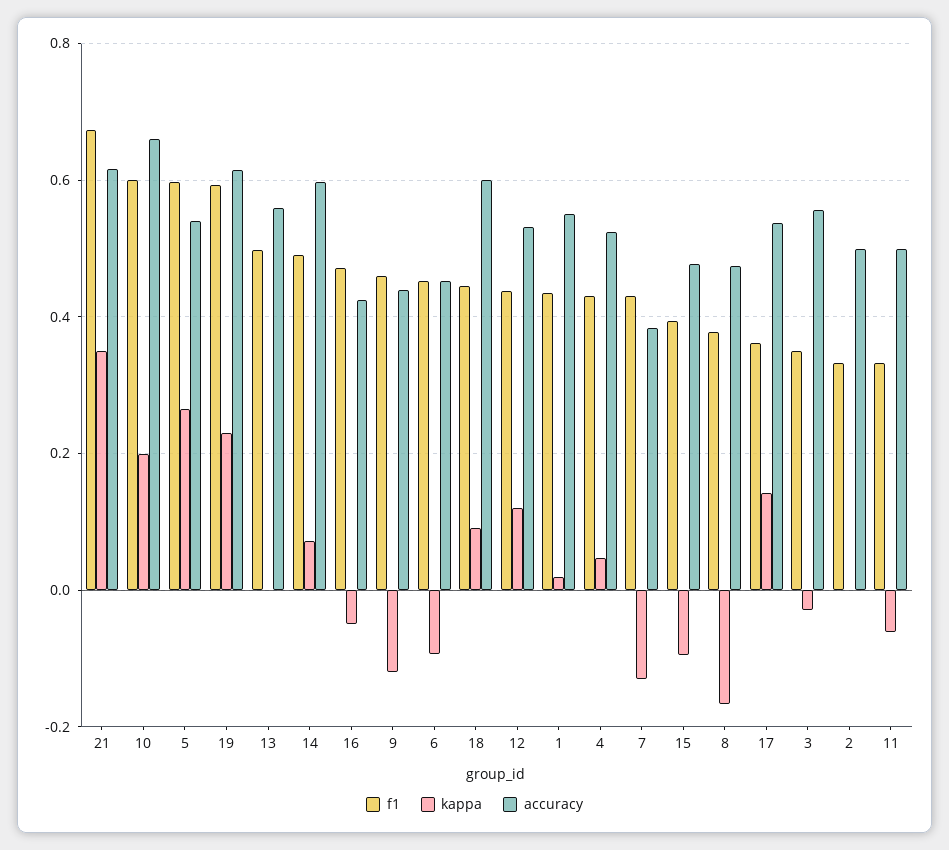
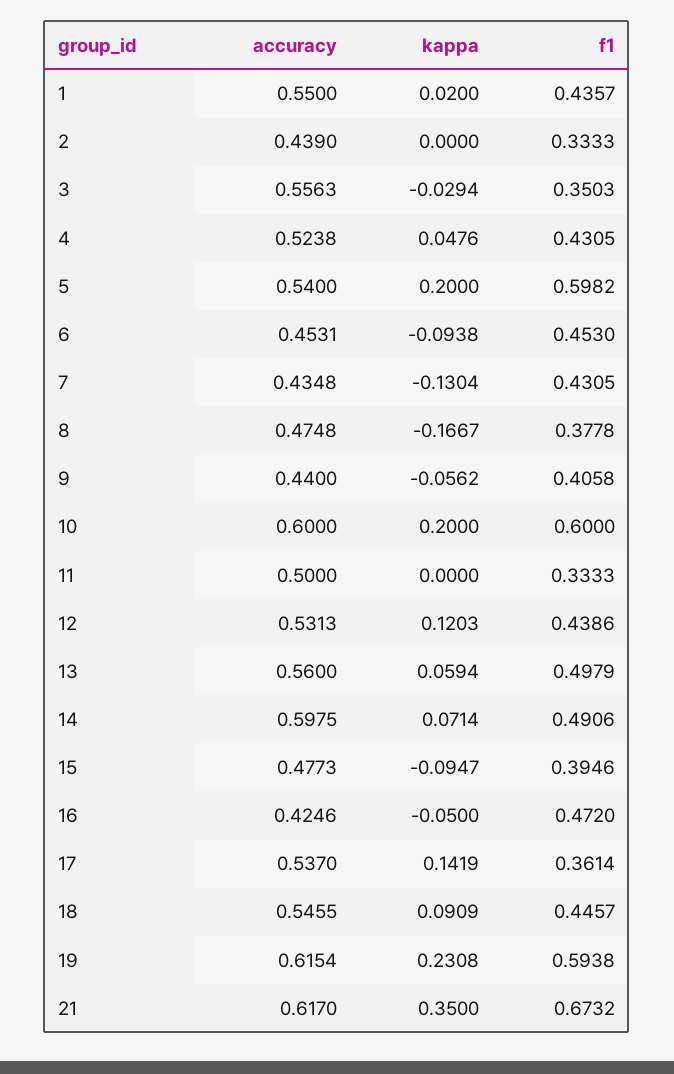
  {
    "f1": {
      "21": 0.6732,
      "10": 0.6,
      "5": 0.5982,
      "19": 0.5938,
      "13": 0.4979,
      "14": 0.4906,
      "16": 0.472,
-     "9": 0.46,
+     "9": 0.4058,
      "6": 0.453,
      "18": 0.4457,
      "12": 0.4386,
      "1": 0.4357,
      "4": 0.4305,
      "7": 0.4305,
      "15": 0.3946,
      "8": 0.3778,
      "17": 0.3614,
      "3": 0.3503,
      "2": 0.3333,
      "11": 0.3333
    },
    "kappa": {
      "21": 0.35,
      "10": 0.2,
-     "5": 0.26,
+     "5": 0.2,
      "19": 0.2308,
-     "13": 0,
+     "13": 0.0594,
      "14": 0.0714,
      "16": -0.05,
-     "9": -0.12,
+     "9": -0.0562,
      "6": -0.0938,
      "18": 0.0909,
      "12": 0.1203,
      "1": 0.02,
      "4": 0.0476,
      "7": -0.1304,
      "15": -0.0947,
      "8": -0.1667,
      "17": 0.1419,
      "3": -0.0294,
      "2": 0,
-     "11": -0.06
+     "11": 0
    },
    "accuracy": {
      "21": 0.617,
-     "10": 0.66,
+     "10": 0.6,
      "5": 0.54,
      "19": 0.6154,
      "13": 0.56,
      "14": 0.5975,
      "16": 0.4246,
      "9": 0.44,
      "6": 0.4531,
-     "18": 0.6,
+     "18": 0.5455,
      "12": 0.5313,
      "1": 0.55,
      "4": 0.5238,
-     "7": 0.38,
+     "7": 0.4348,
      "15": 0.4773,
      "8": 0.4748,
      "17": 0.537,
      "3": 0.5563,
-     "2": 0.5,
+     "2": 0.439,
      "11": 0.5
    }
  }

